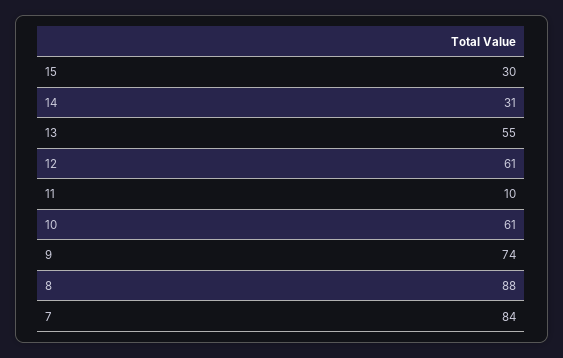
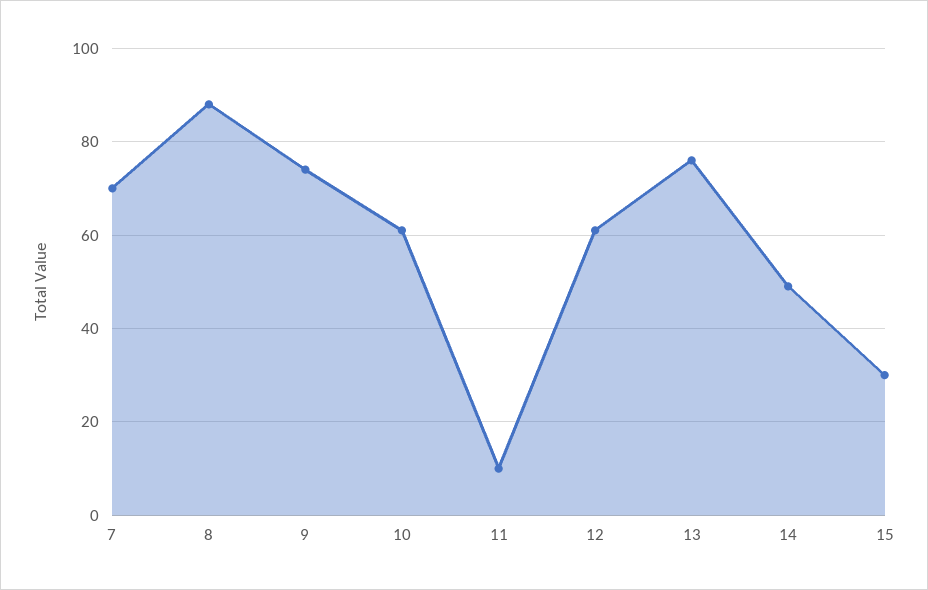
  {
    "15": 30,
-   "14": 31,
+   "14": 50,
-   "13": 55,
+   "13": 75,
    "12": 61,
    "11": 10,
    "10": 61,
    "9": 74,
    "8": 88,
-   "7": 84
+   "7": 70
  }

